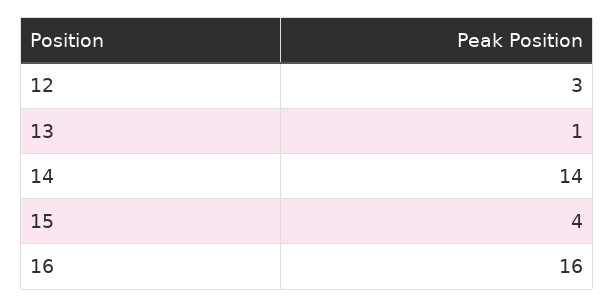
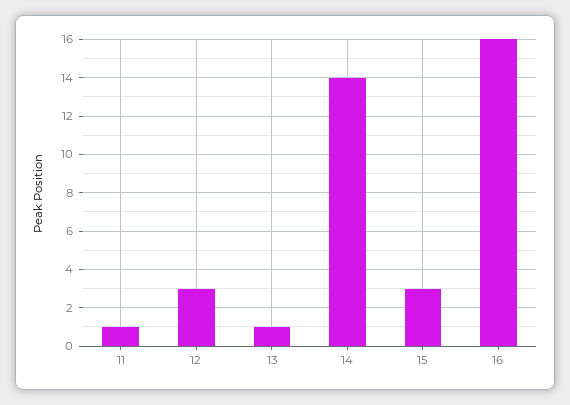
  {
    "12": 3,
    "13": 1,
    "14": 14,
-   "15": 4,
+   "15": 3,
-   "16": 16
+   "16": 16,
+   "11": 1
  }

